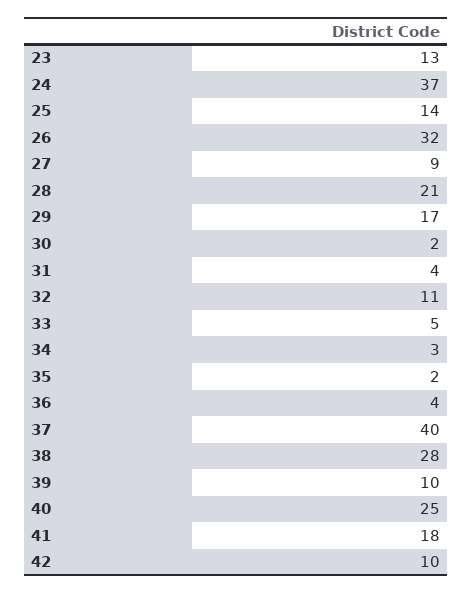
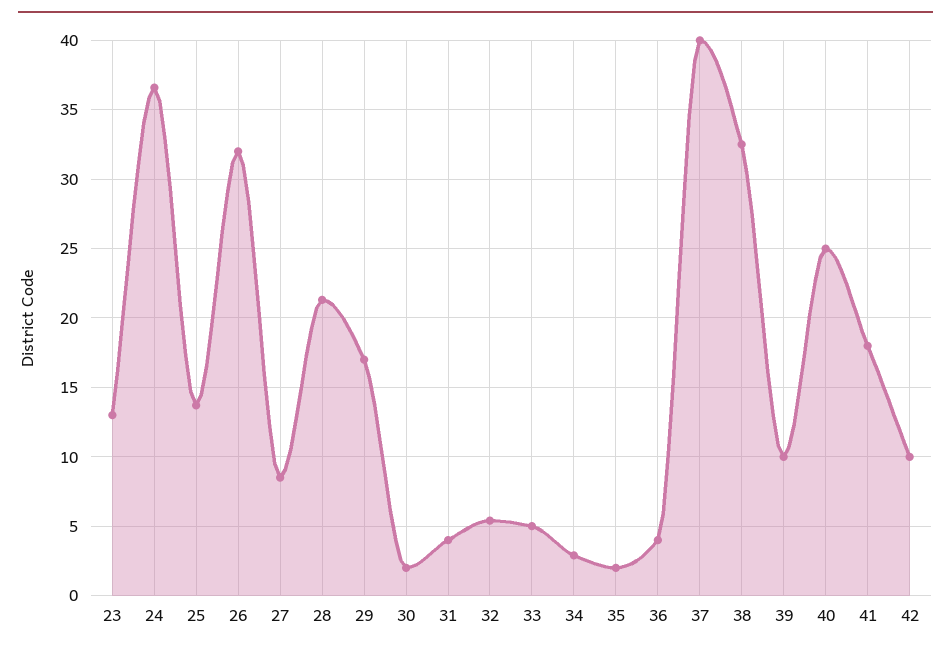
  {
    "23": 13,
    "24": 37,
    "25": 14,
    "26": 32,
    "27": 9,
    "28": 21,
    "29": 17,
    "30": 2,
    "31": 4,
-   "32": 11,
+   "32": 5.5,
    "33": 5,
    "34": 3,
    "35": 2,
    "36": 4,
    "37": 40,
-   "38": 28,
+   "38": 32.5,
    "39": 10,
    "40": 25,
    "41": 18,
    "42": 10
  }

